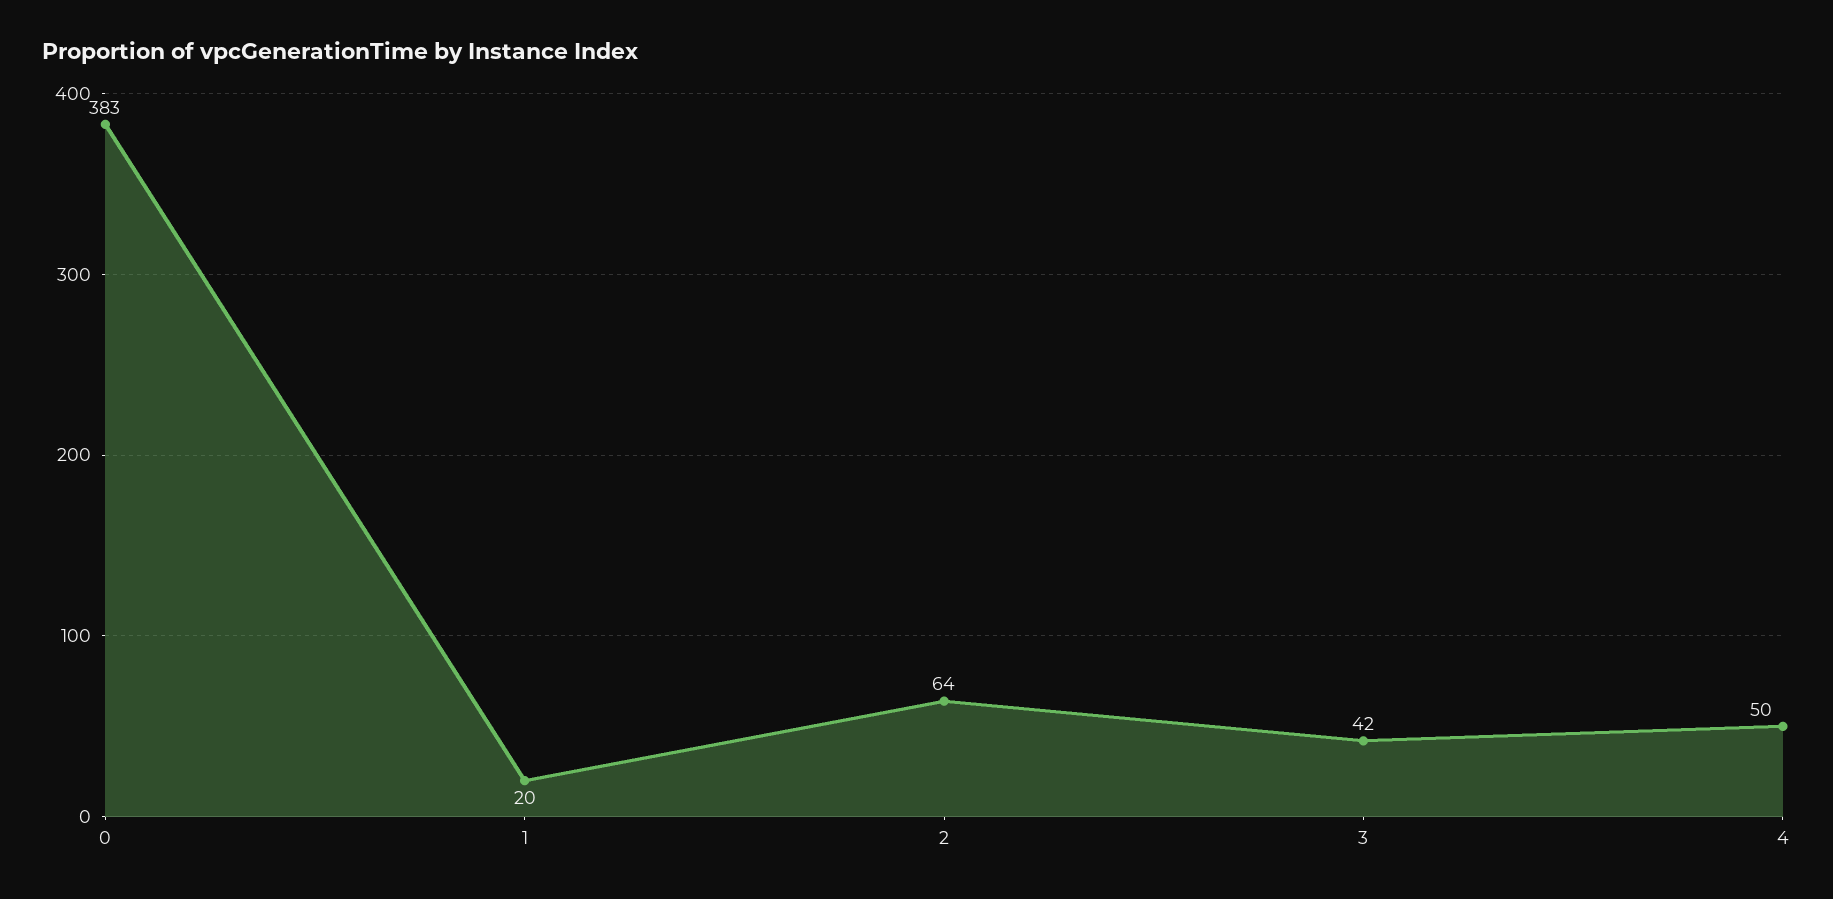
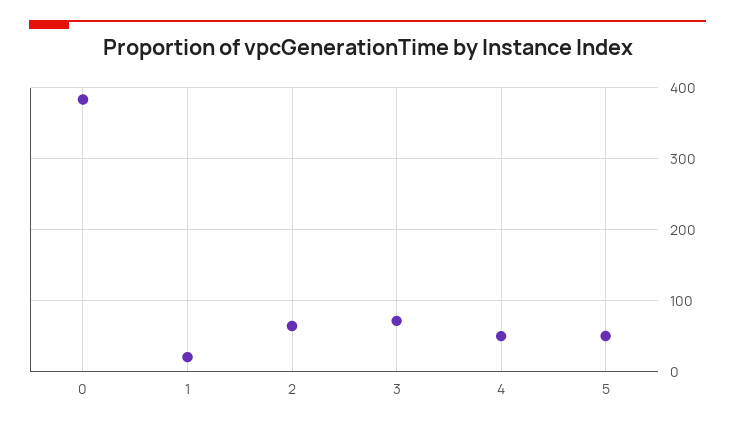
  {
    "0": 383,
    "1": 20,
    "2": 64,
-   "3": 42,
+   "3": 70,
-   "4": 50
+   "4": 50,
+   "5": 50
  }

